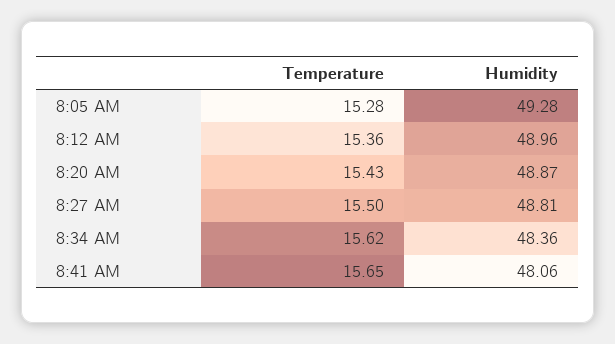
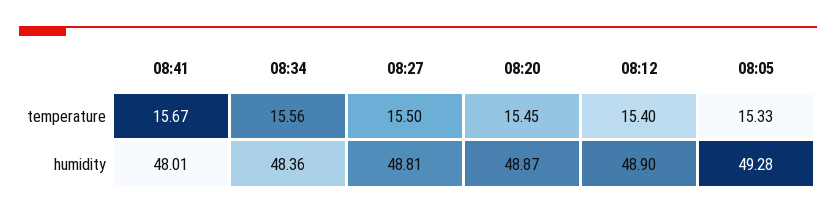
  {
    "Temperature": {
-     "8:05 AM": 15.28,
+     "8:05 AM": 15.33,
-     "8:12 AM": 15.36,
+     "8:12 AM": 15.4,
-     "8:20 AM": 15.43,
+     "8:20 AM": 15.45,
      "8:27 AM": 15.5,
-     "8:34 AM": 15.62,
+     "8:34 AM": 15.56,
-     "8:41 AM": 15.65
+     "8:41 AM": 15.67
    },
    "Humidity": {
      "8:05 AM": 49.28,
-     "8:12 AM": 48.96,
+     "8:12 AM": 48.9,
      "8:20 AM": 48.87,
      "8:27 AM": 48.81,
      "8:34 AM": 48.36,
-     "8:41 AM": 48.06
+     "8:41 AM": 48.01
    }
  }

